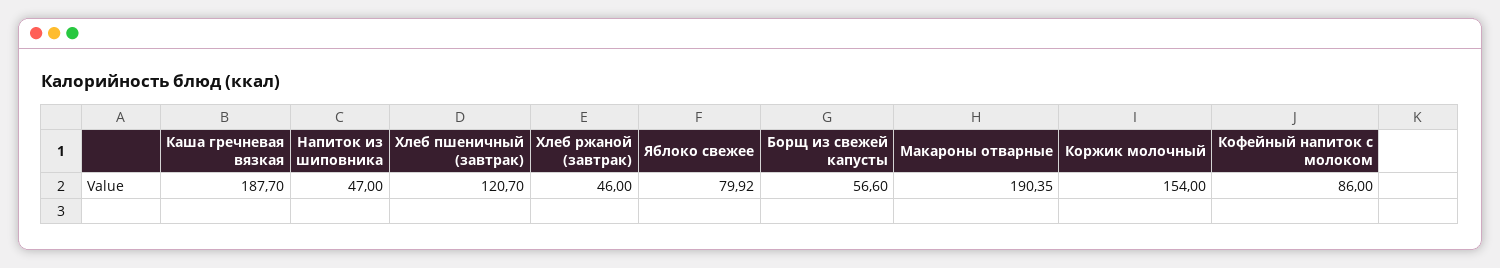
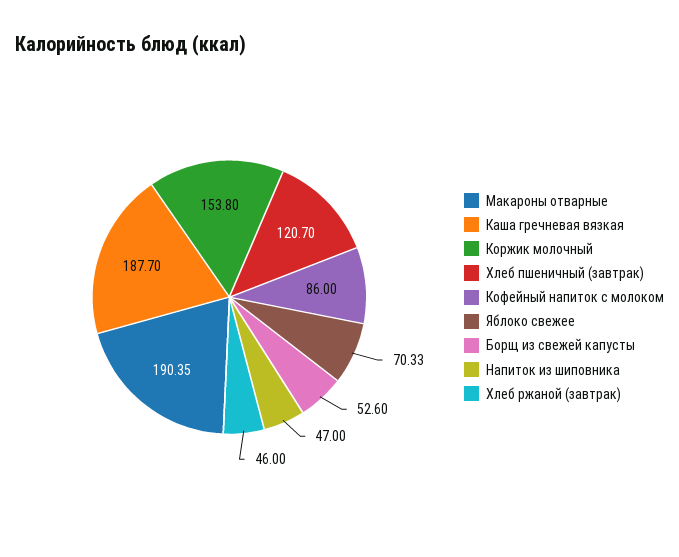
  {
    "Каша гречневая вязкая": 187.7,
    "Напиток из шиповника": 47,
    "Хлеб пшеничный (завтрак)": 120.7,
    "Хлеб ржаной (завтрак)": 46,
-   "Яблоко свежее": 79.92,
+   "Яблоко свежее": 70.33,
-   "Борщ из свежей капусты": 56.6,
+   "Борщ из свежей капусты": 52.6,
    "Макароны отварные": 190.35,
-   "Коржик молочный": 154,
+   "Коржик молочный": 153.8,
    "Кофейный напиток с молоком": 86
  }

